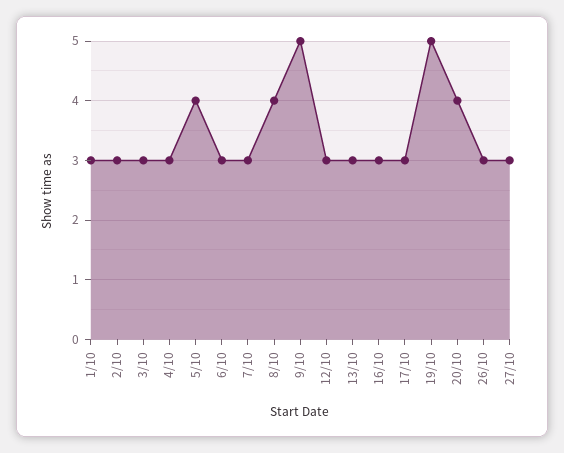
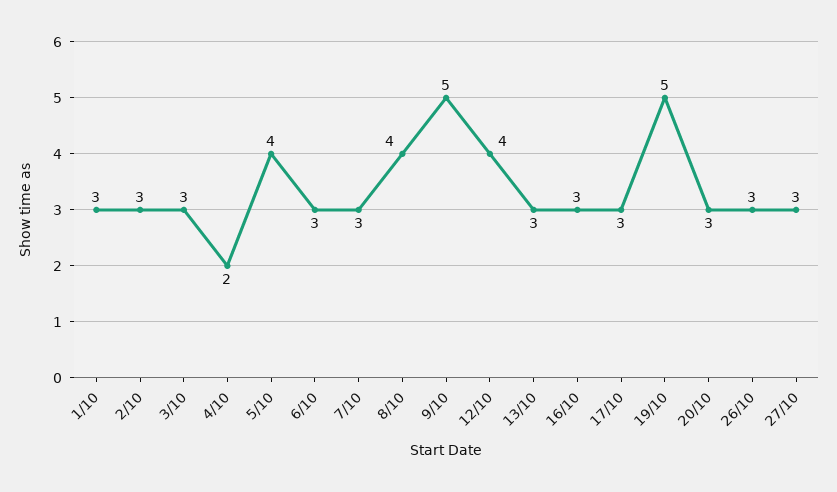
  {
    "1/10": 3,
    "2/10": 3,
    "3/10": 3,
-   "4/10": 3,
+   "4/10": 2,
    "5/10": 4,
    "6/10": 3,
    "7/10": 3,
    "8/10": 4,
    "9/10": 5,
-   "12/10": 3,
+   "12/10": 4,
    "13/10": 3,
    "16/10": 3,
    "17/10": 3,
    "19/10": 5,
-   "20/10": 4,
+   "20/10": 3,
    "26/10": 3,
    "27/10": 3
  }

